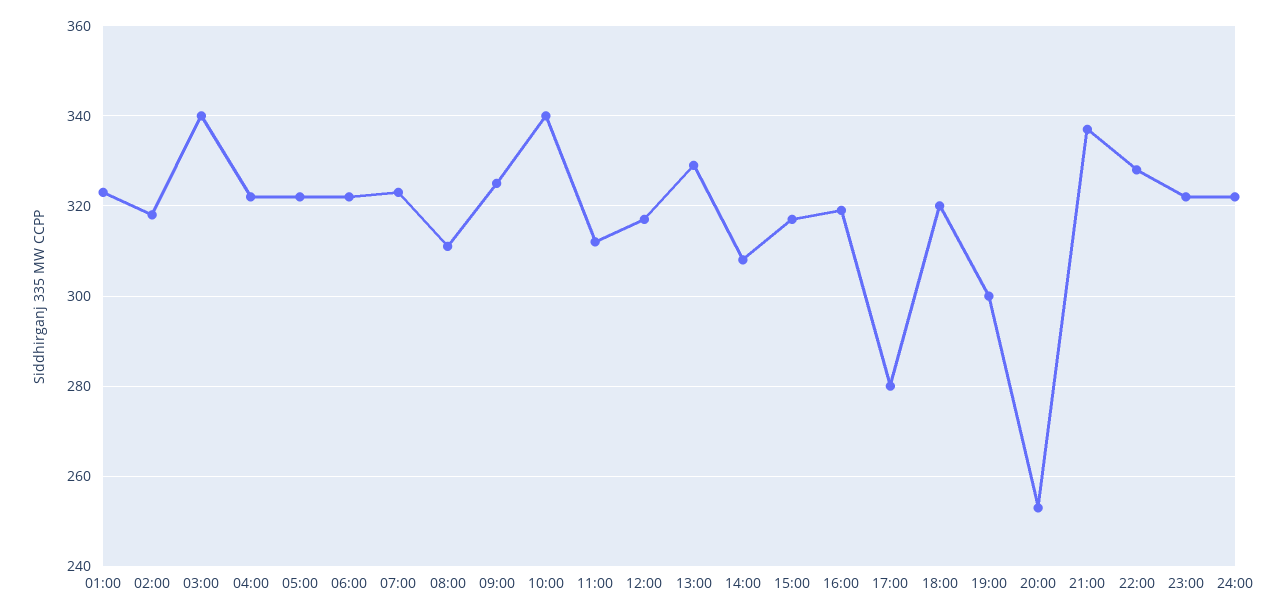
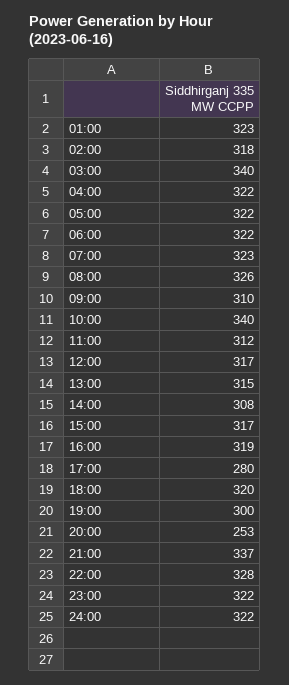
  {
    "01:00": 323,
    "02:00": 318,
    "03:00": 340,
    "04:00": 322,
    "05:00": 322,
    "06:00": 322,
    "07:00": 323,
-   "08:00": 310,
+   "08:00": 326,
-   "09:00": 325,
+   "09:00": 310,
    "10:00": 340,
    "11:00": 312,
    "12:00": 317,
-   "13:00": 330,
+   "13:00": 315,
    "14:00": 308,
    "15:00": 317,
    "16:00": 319,
    "17:00": 280,
    "18:00": 320,
    "19:00": 300,
    "20:00": 253,
    "21:00": 337,
    "22:00": 328,
    "23:00": 322,
    "24:00": 322
  }

